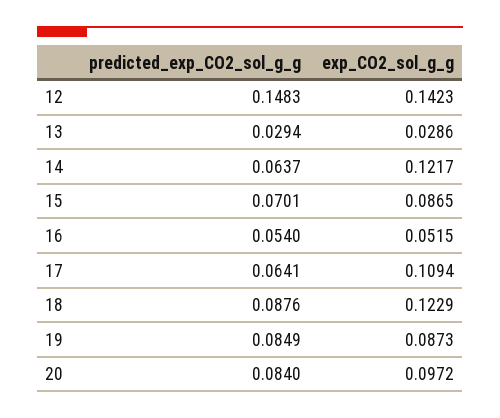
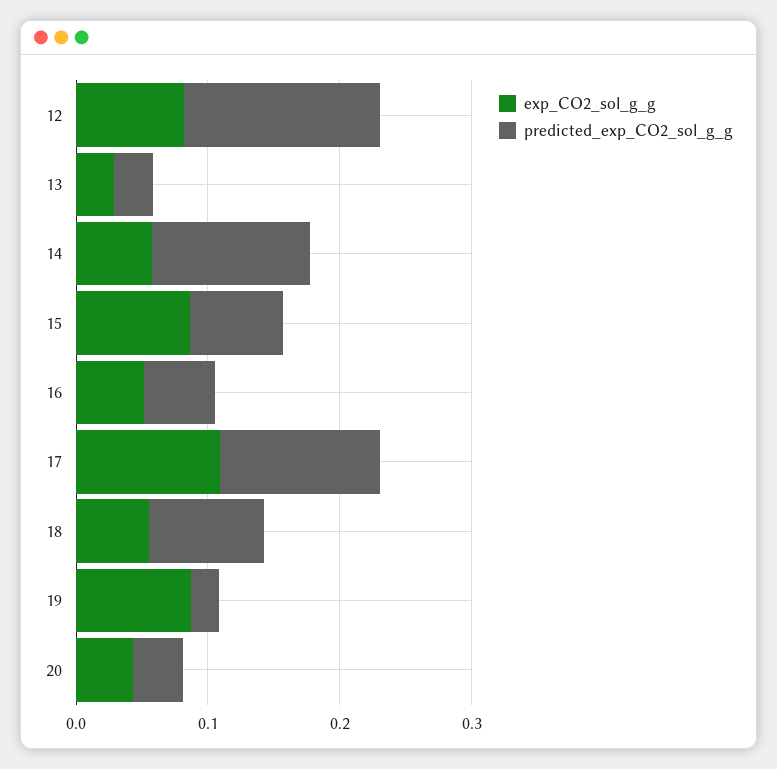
  {
    "predicted_exp_CO2_sol_g_g": {
      "12": 0.1483,
      "13": 0.0294,
-     "14": 0.0637,
+     "14": 0.12,
      "15": 0.0701,
      "16": 0.054,
-     "17": 0.0641,
+     "17": 0.12,
      "18": 0.0876,
-     "19": 0.0849,
+     "19": 0.02,
-     "20": 0.084
+     "20": 0.04
    },
    "exp_CO2_sol_g_g": {
-     "12": 0.1423,
+     "12": 0.08,
      "13": 0.0286,
-     "14": 0.1217,
+     "14": 0.06,
      "15": 0.0865,
      "16": 0.0515,
      "17": 0.1094,
-     "18": 0.1229,
+     "18": 0.06,
      "19": 0.0873,
-     "20": 0.0972
+     "20": 0.04
    }
  }

